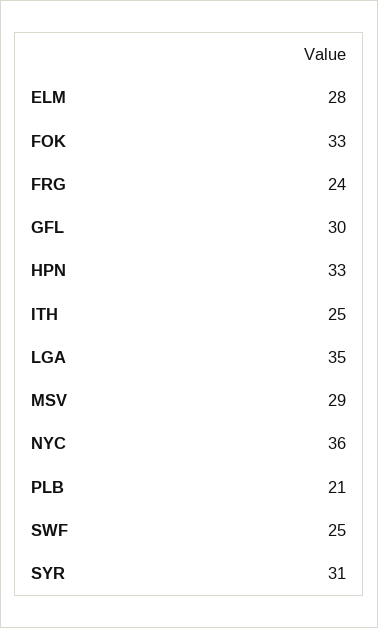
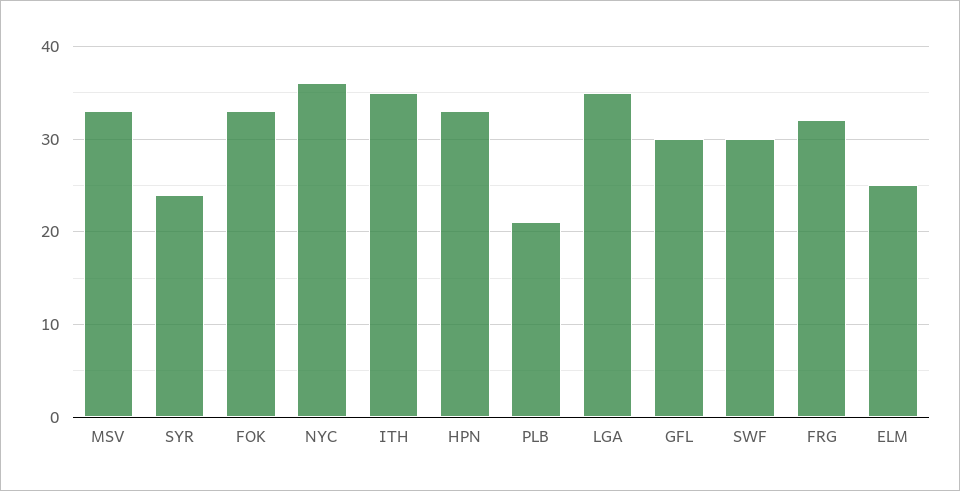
  {
-   "ELM": 28,
+   "ELM": 25,
    "FOK": 33,
-   "FRG": 24,
+   "FRG": 32,
    "GFL": 30,
    "HPN": 33,
-   "ITH": 25,
+   "ITH": 35,
    "LGA": 35,
-   "MSV": 29,
+   "MSV": 33,
    "NYC": 36,
    "PLB": 21,
-   "SWF": 25,
+   "SWF": 30,
-   "SYR": 31
+   "SYR": 24
  }

